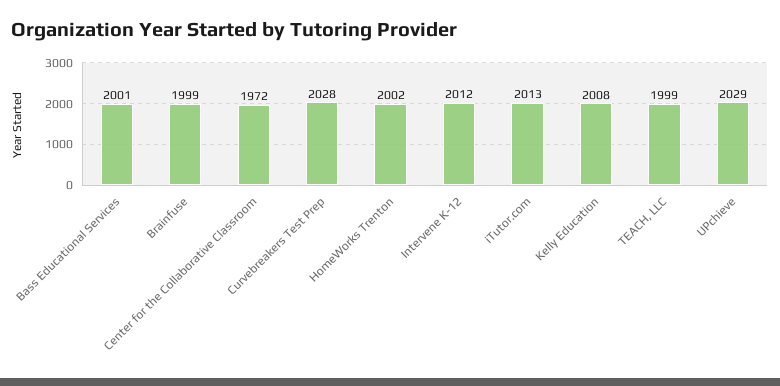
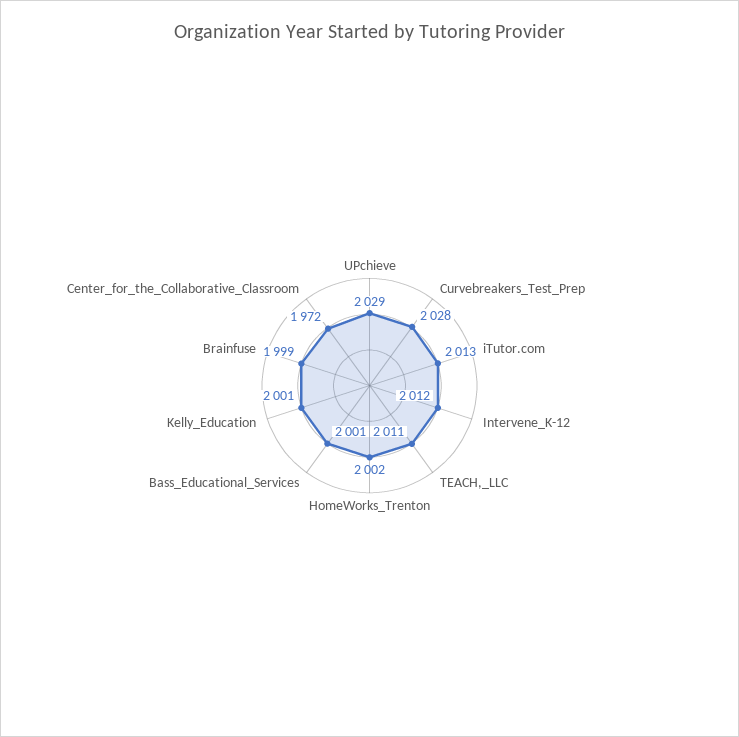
  {
    "Bass Educational Services": 2001,
    "Brainfuse": 1999,
    "Center for the Collaborative Classroom": 1972,
    "Curvebreakers Test Prep": 2028,
    "HomeWorks Trenton": 2002,
    "Intervene K-12": 2012,
    "iTutor.com": 2013,
-   "Kelly Education": 2008,
+   "Kelly Education": 2001,
-   "TEACH, LLC": 1999,
+   "TEACH, LLC": 2011,
    "UPchieve": 2029
  }

